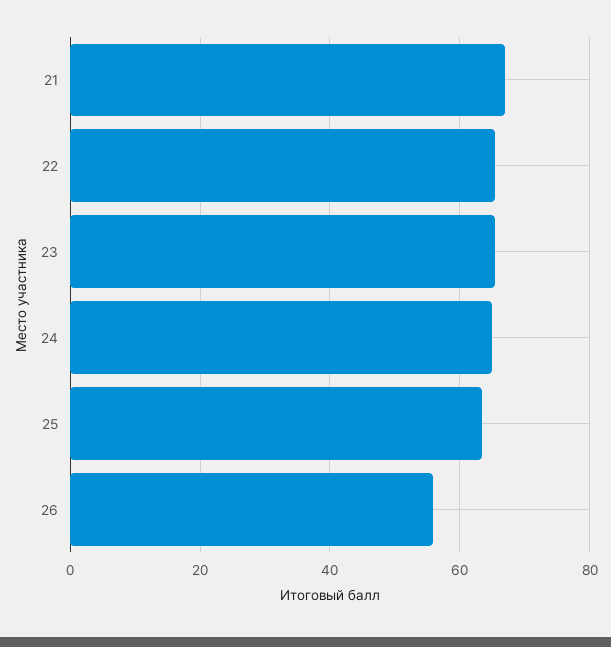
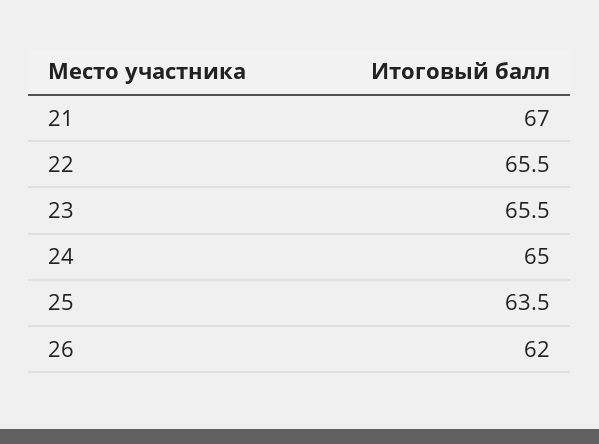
  {
    "21": 67,
    "22": 65.5,
    "23": 65.5,
    "24": 65,
    "25": 63.5,
-   "26": 56
+   "26": 62
  }

